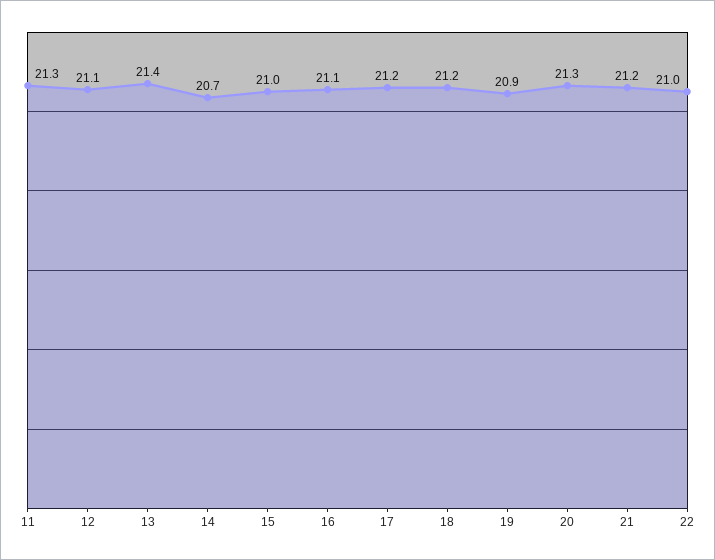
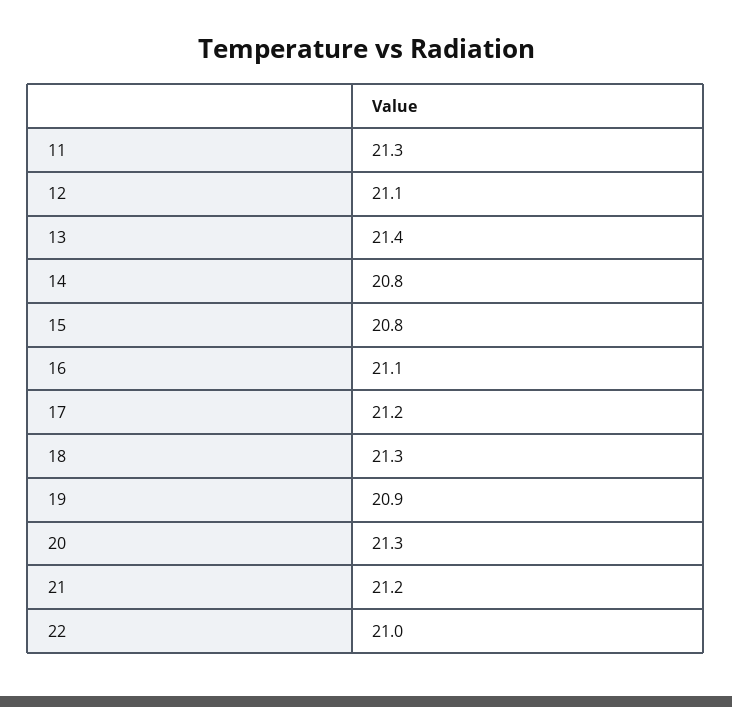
  {
    "11": 21.3,
    "12": 21.1,
    "13": 21.4,
-   "14": 20.7,
+   "14": 20.8,
-   "15": 21,
+   "15": 20.8,
    "16": 21.1,
    "17": 21.2,
-   "18": 21.2,
+   "18": 21.3,
    "19": 20.9,
    "20": 21.3,
    "21": 21.2,
    "22": 21
  }

